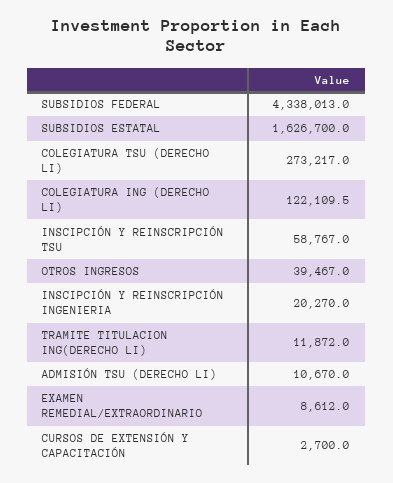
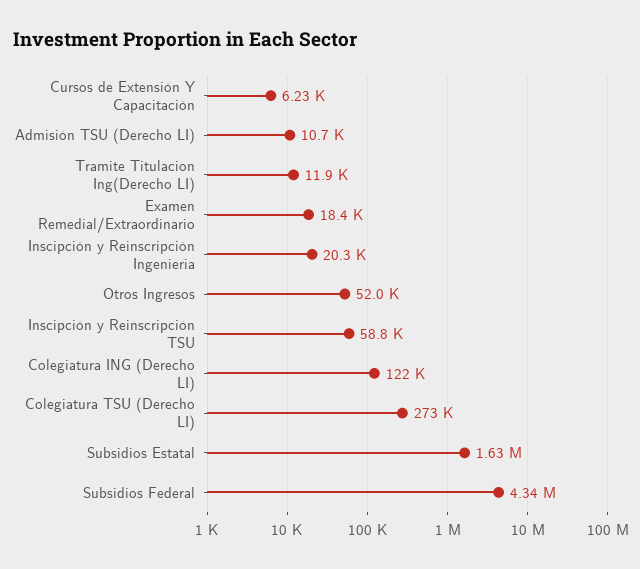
  {
    "SUBSIDIOS FEDERAL": 4338013,
    "SUBSIDIOS ESTATAL": 1626700,
    "COLEGIATURA TSU (DERECHO LI)": 273217,
    "COLEGIATURA ING (DERECHO LI)": 122109.5,
    "INSCIPCIÓN Y REINSCRIPCIÓN TSU": 58767,
-   "OTROS INGRESOS": 39467,
+   "OTROS INGRESOS": 52000,
    "INSCIPCIÓN Y REINSCRIPCIÓN INGENIERIA": 20270,
    "TRAMITE TITULACION ING(DERECHO LI)": 11872,
    "ADMISIÓN TSU (DERECHO LI)": 10670,
-   "EXAMEN REMEDIAL/EXTRAORDINARIO": 8612,
+   "EXAMEN REMEDIAL/EXTRAORDINARIO": 18400,
-   "CURSOS DE EXTENSIÓN Y CAPACITACIÓN": 2700
+   "CURSOS DE EXTENSIÓN Y CAPACITACIÓN": 6230
  }

